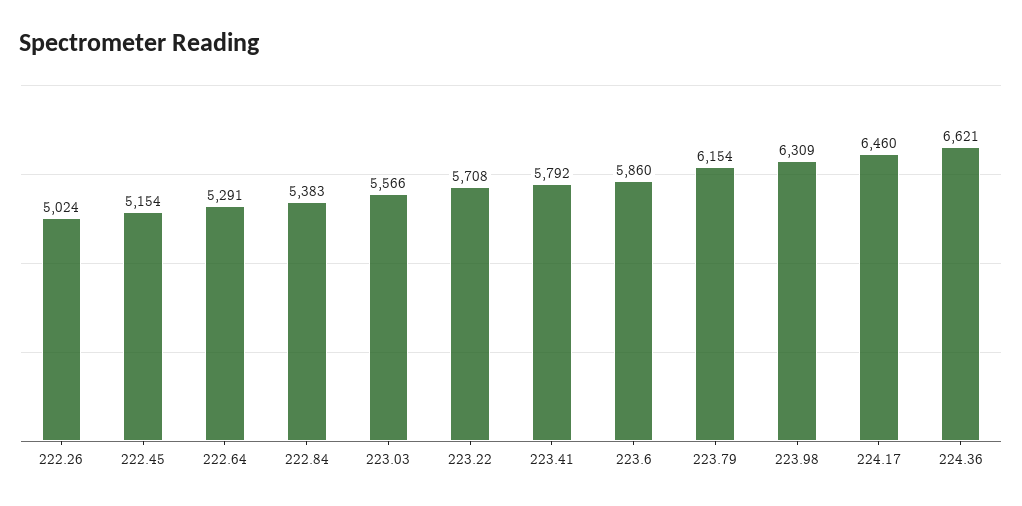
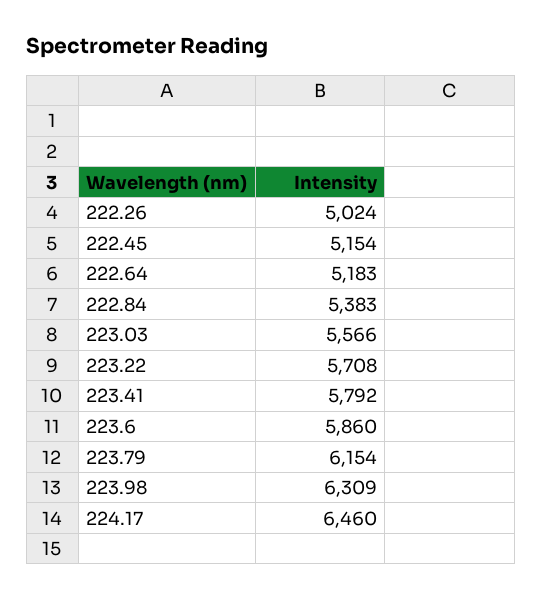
  {
    "222.26": 5024,
    "222.45": 5154,
-   "222.64": 5291,
+   "222.64": 5183,
    "222.84": 5383,
    "223.03": 5566,
    "223.22": 5708,
    "223.41": 5792,
    "223.6": 5860,
    "223.79": 6154,
    "223.98": 6309,
-   "224.17": 6460,
+   "224.17": 6460
-   "224.36": 6621
  }

